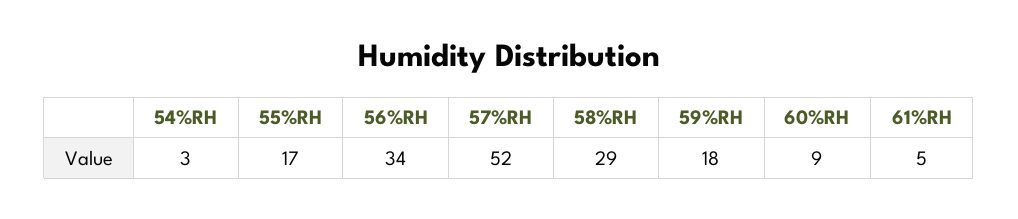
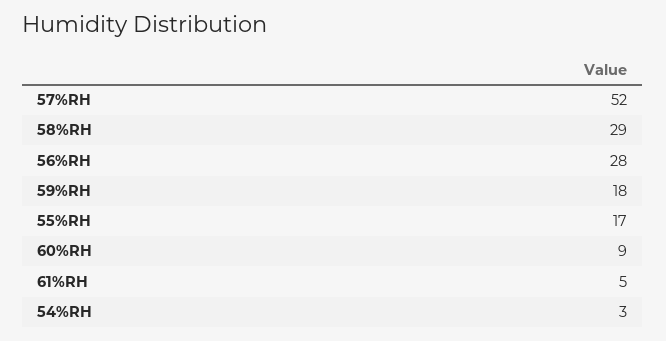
  {
    "54%RH": 3,
    "55%RH": 17,
-   "56%RH": 34,
+   "56%RH": 28,
    "57%RH": 52,
    "58%RH": 29,
    "59%RH": 18,
    "60%RH": 9,
    "61%RH": 5
  }

